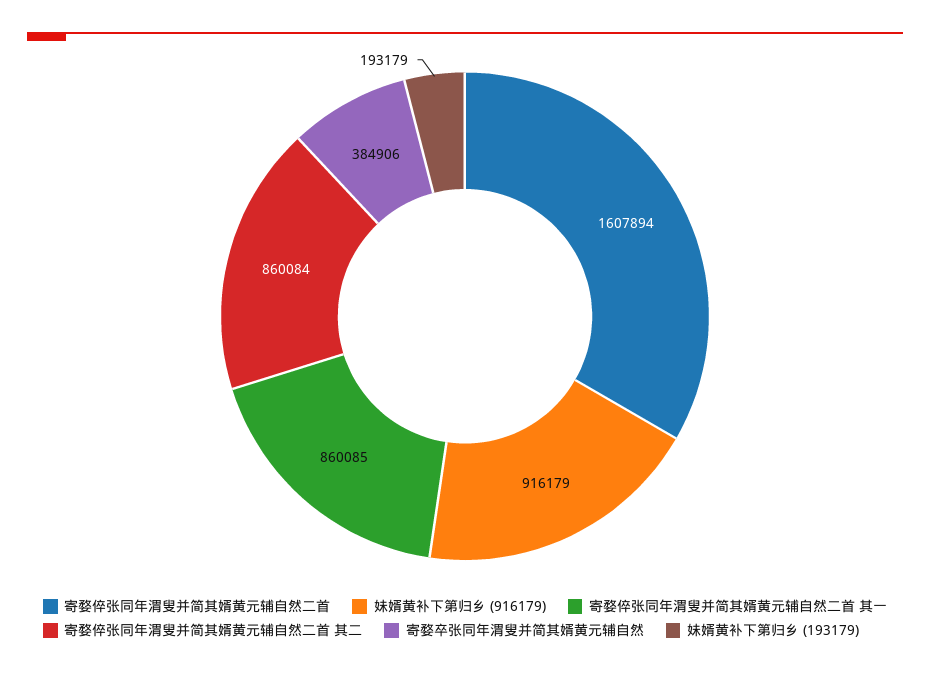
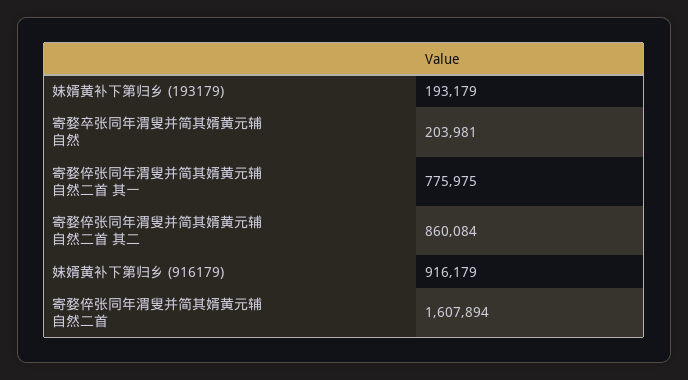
  {
    "寄婺倅张同年渭叟并简其婿黄元辅自然二首": 1607894,
    "妹婿黄补下第归乡 (916179)": 916179,
-   "寄婺倅张同年渭叟并简其婿黄元辅自然二首 其一": 860085,
+   "寄婺倅张同年渭叟并简其婿黄元辅自然二首 其一": 775975,
    "寄婺倅张同年渭叟并简其婿黄元辅自然二首 其二": 860084,
-   "寄婺卒张同年渭叟并简其婿黄元辅自然": 384906,
+   "寄婺卒张同年渭叟并简其婿黄元辅自然": 203981,
    "妹婿黄补下第归乡 (193179)": 193179
  }

